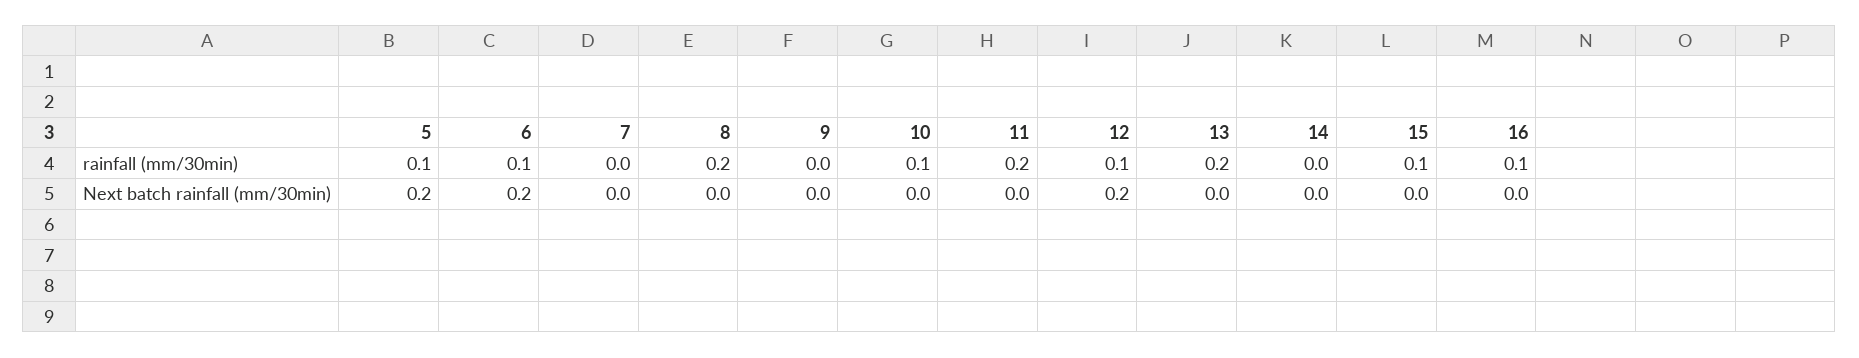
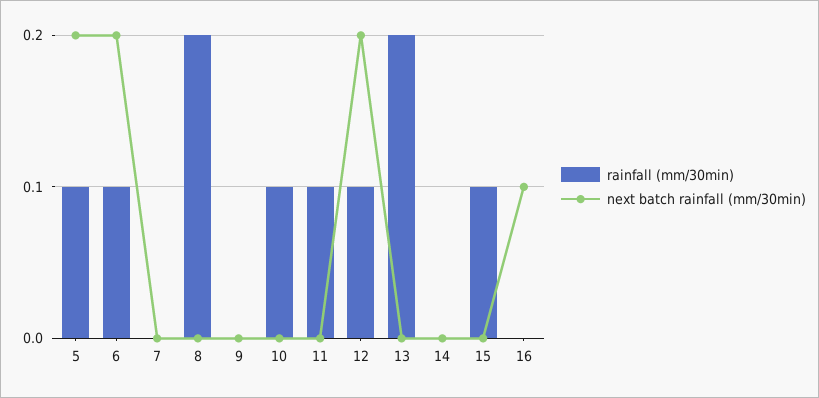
  {
    "rainfall (mm/30min)": {
      "5": 0.1,
      "6": 0.1,
      "7": 0,
      "8": 0.2,
      "9": 0,
      "10": 0.1,
-     "11": 0.2,
+     "11": 0.1,
      "12": 0.1,
      "13": 0.2,
      "14": 0,
      "15": 0.1,
-     "16": 0.1
+     "16": 0
    },
    "Next batch rainfall (mm/30min)": {
      "5": 0.2,
      "6": 0.2,
      "7": 0,
      "8": 0,
      "9": 0,
      "10": 0,
      "11": 0,
      "12": 0.2,
      "13": 0,
      "14": 0,
      "15": 0,
-     "16": 0
+     "16": 0.1
    }
  }

